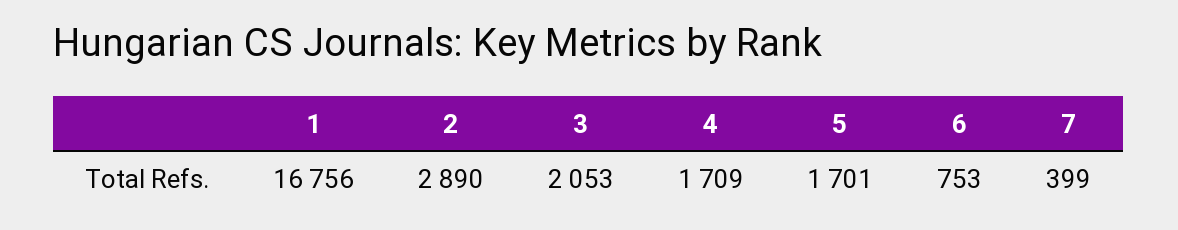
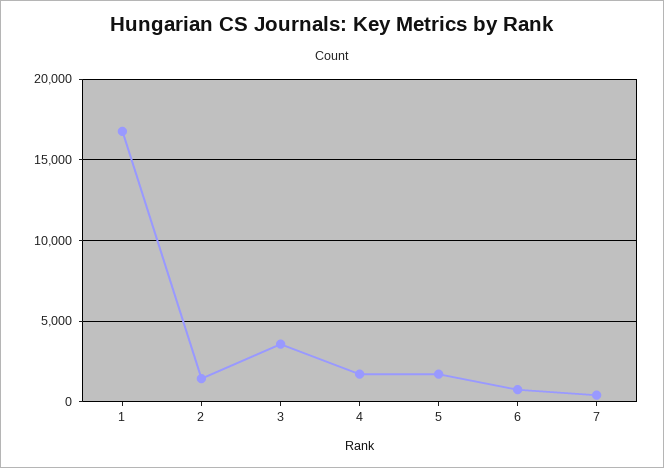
  {
    "1": 16756,
-   "2": 2890,
+   "2": 1500,
-   "3": 2053,
+   "3": 3500,
    "4": 1709,
    "5": 1701,
    "6": 753,
    "7": 399
  }

